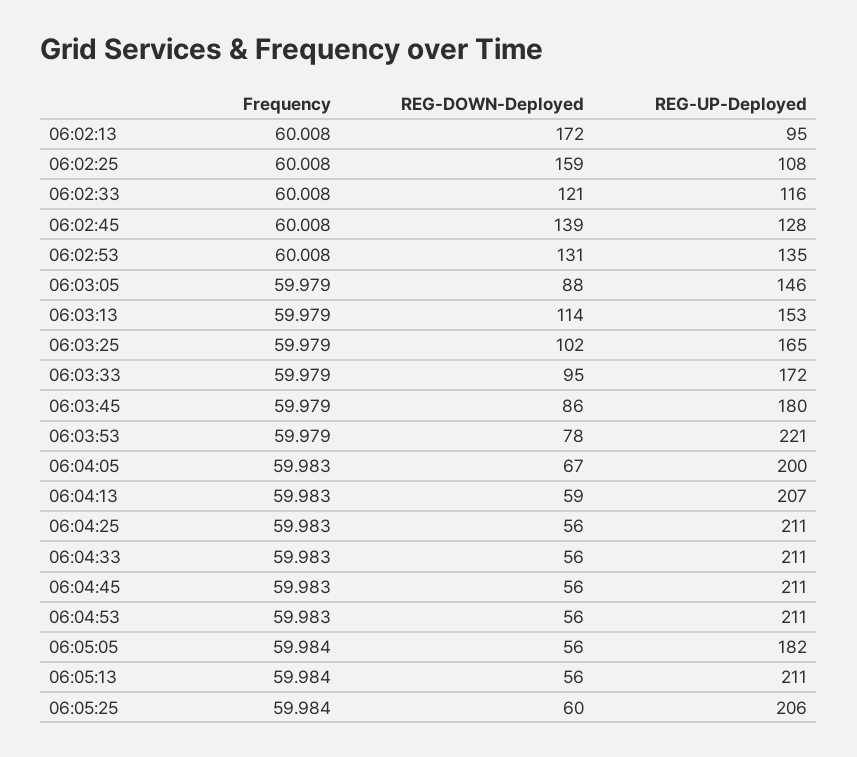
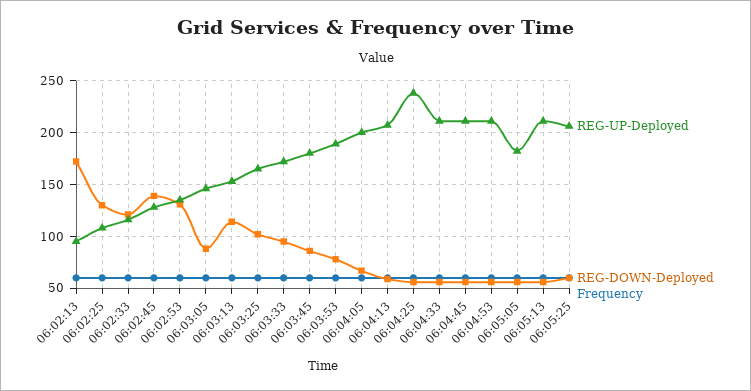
  {
    "Frequency": {
      "06:02:13": 60.008,
      "06:02:25": 60.008,
      "06:02:33": 60.008,
      "06:02:45": 60.008,
      "06:02:53": 60.008,
      "06:03:05": 59.979,
      "06:03:13": 59.979,
      "06:03:25": 59.979,
      "06:03:33": 59.979,
      "06:03:45": 59.979,
      "06:03:53": 59.979,
      "06:04:05": 59.983,
      "06:04:13": 59.983,
      "06:04:25": 59.983,
      "06:04:33": 59.983,
      "06:04:45": 59.983,
      "06:04:53": 59.983,
      "06:05:05": 59.984,
      "06:05:13": 59.984,
      "06:05:25": 59.984
    },
    "REG-DOWN-Deployed": {
      "06:02:13": 172,
-     "06:02:25": 159,
+     "06:02:25": 130,
      "06:02:33": 121,
      "06:02:45": 139,
      "06:02:53": 131,
      "06:03:05": 88,
      "06:03:13": 114,
      "06:03:25": 102,
      "06:03:33": 95,
      "06:03:45": 86,
      "06:03:53": 78,
      "06:04:05": 67,
      "06:04:13": 59,
      "06:04:25": 56,
      "06:04:33": 56,
      "06:04:45": 56,
      "06:04:53": 56,
      "06:05:05": 56,
      "06:05:13": 56,
      "06:05:25": 60
    },
    "REG-UP-Deployed": {
      "06:02:13": 95,
      "06:02:25": 108,
      "06:02:33": 116,
      "06:02:45": 128,
      "06:02:53": 135,
      "06:03:05": 146,
      "06:03:13": 153,
      "06:03:25": 165,
      "06:03:33": 172,
      "06:03:45": 180,
-     "06:03:53": 221,
+     "06:03:53": 190,
      "06:04:05": 200,
      "06:04:13": 207,
-     "06:04:25": 211,
+     "06:04:25": 240,
      "06:04:33": 211,
      "06:04:45": 211,
      "06:04:53": 211,
      "06:05:05": 182,
      "06:05:13": 211,
      "06:05:25": 206
    }
  }

